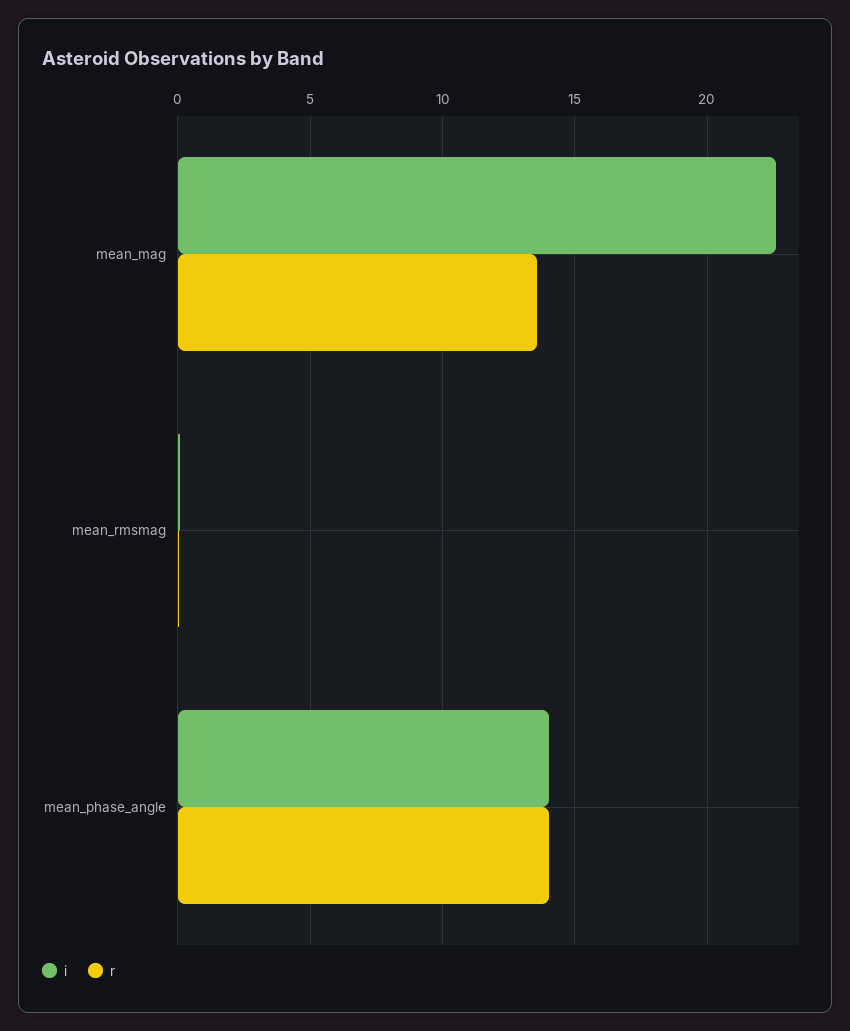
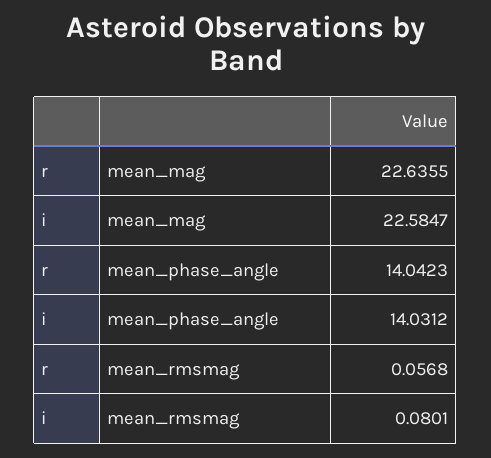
  {
    "i": {
      "mean_mag": 22.5847,
      "mean_rmsmag": 0.0801,
      "mean_phase_angle": 14.0312
    },
    "r": {
-     "mean_mag": 13.5,
+     "mean_mag": 22.6355,
      "mean_rmsmag": 0.0568,
      "mean_phase_angle": 14.0423
    }
  }

